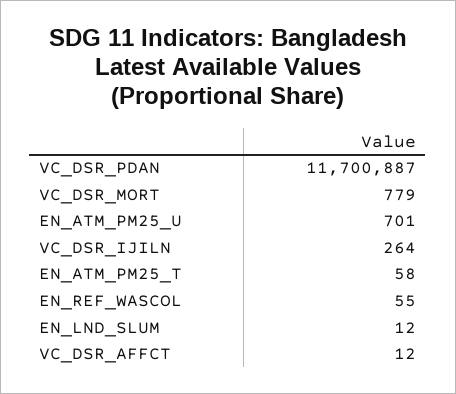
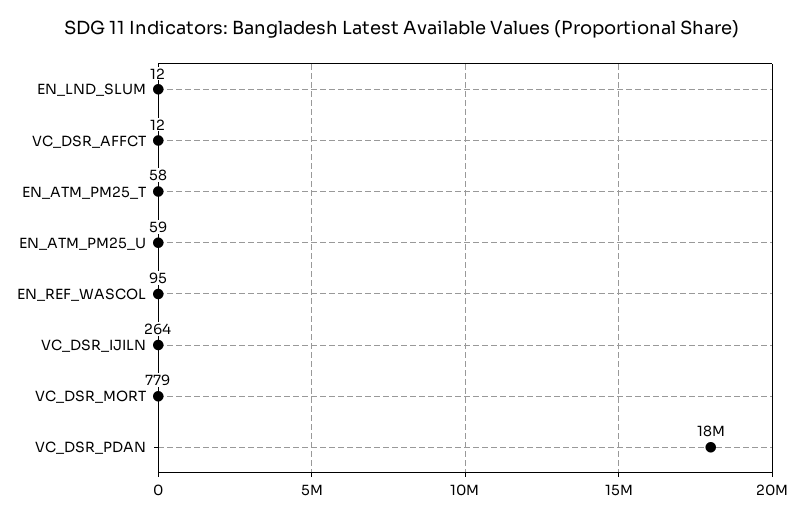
  {
-   "VC_DSR_PDAN": 11700887,
+   "VC_DSR_PDAN": 18000000,
    "VC_DSR_MORT": 779,
-   "EN_ATM_PM25_U": 701,
+   "EN_ATM_PM25_U": 59,
    "VC_DSR_IJILN": 264,
    "EN_ATM_PM25_T": 58,
-   "EN_REF_WASCOL": 55,
+   "EN_REF_WASCOL": 95,
    "EN_LND_SLUM": 12,
    "VC_DSR_AFFCT": 12
  }

